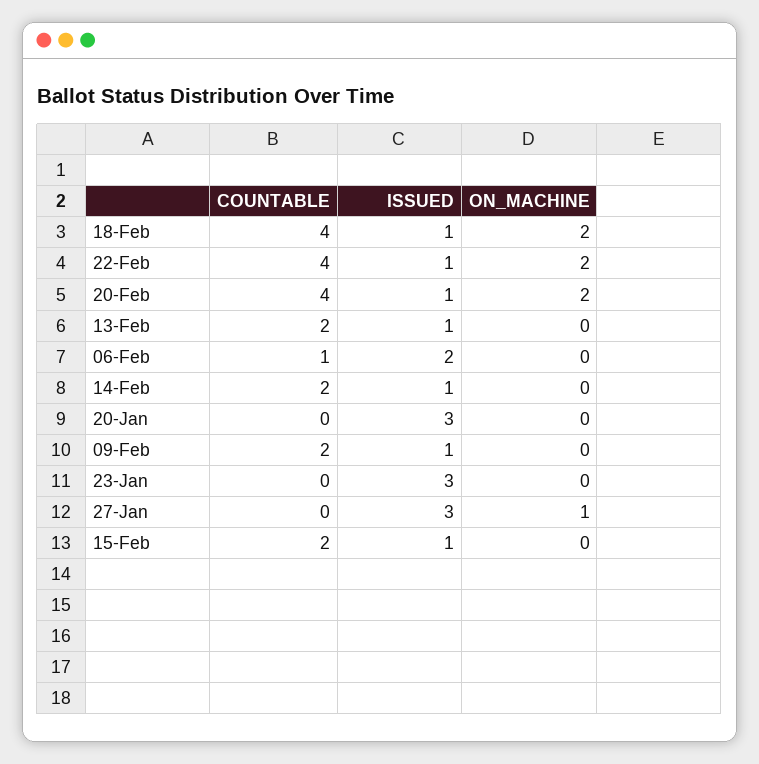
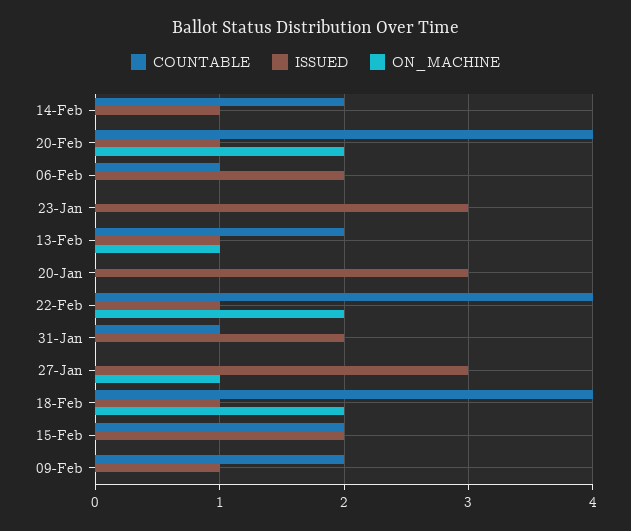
  {
    "COUNTABLE": {
      "18-Feb": 4,
      "22-Feb": 4,
      "20-Feb": 4,
      "13-Feb": 2,
      "06-Feb": 1,
      "14-Feb": 2,
      "20-Jan": 0,
      "09-Feb": 2,
      "23-Jan": 0,
      "27-Jan": 0,
-     "15-Feb": 2
+     "15-Feb": 2,
+     "31-Jan": 1
    },
    "ISSUED": {
      "18-Feb": 1,
      "22-Feb": 1,
      "20-Feb": 1,
      "13-Feb": 1,
      "06-Feb": 2,
      "14-Feb": 1,
      "20-Jan": 3,
      "09-Feb": 1,
      "23-Jan": 3,
      "27-Jan": 3,
-     "15-Feb": 1
+     "15-Feb": 2,
+     "31-Jan": 2
    },
    "ON_MACHINE": {
      "18-Feb": 2,
      "22-Feb": 2,
      "20-Feb": 2,
-     "13-Feb": 0,
+     "13-Feb": 1,
      "06-Feb": 0,
      "14-Feb": 0,
      "20-Jan": 0,
      "09-Feb": 0,
      "23-Jan": 0,
      "27-Jan": 1,
-     "15-Feb": 0
+     "15-Feb": 0,
+     "31-Jan": 0
    }
  }

